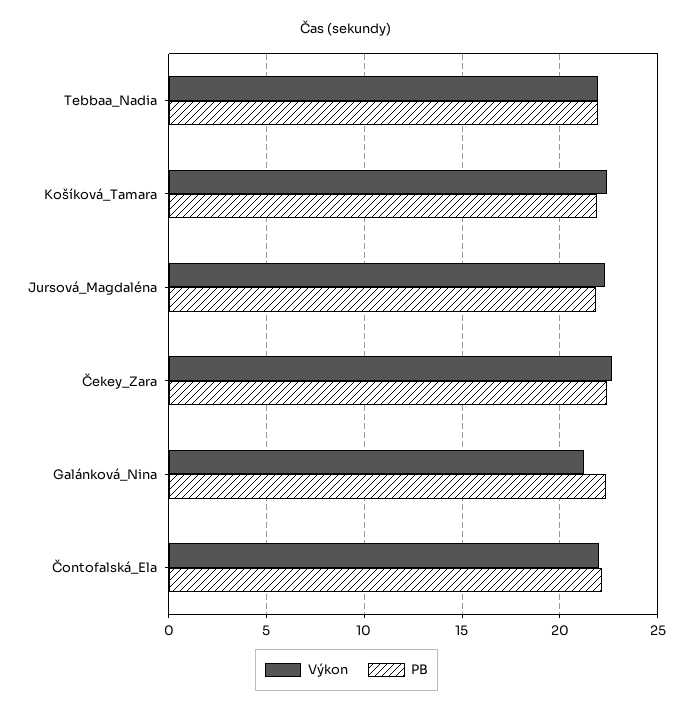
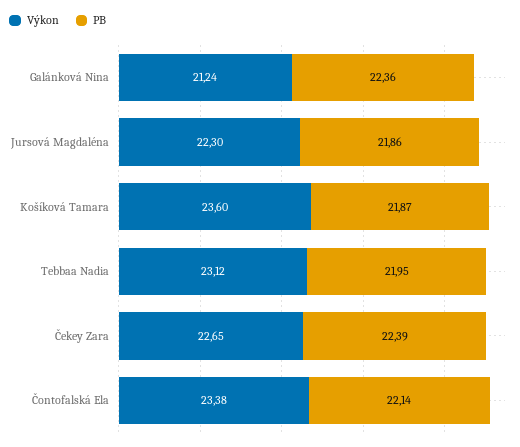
  {
    "Výkon": {
-     "Tebbaa_Nadia": 22,
+     "Tebbaa_Nadia": 23.12,
-     "Košíková_Tamara": 22.5,
+     "Košíková_Tamara": 23.6,
      "Jursová_Magdaléna": 22.3,
      "Čekey_Zara": 22.65,
      "Galánková_Nina": 21.24,
-     "Čontofalská_Ela": 22
+     "Čontofalská_Ela": 23.38
    },
    "PB": {
      "Tebbaa_Nadia": 21.95,
      "Košíková_Tamara": 21.87,
      "Jursová_Magdaléna": 21.86,
      "Čekey_Zara": 22.39,
      "Galánková_Nina": 22.36,
      "Čontofalská_Ela": 22.14
    }
  }

